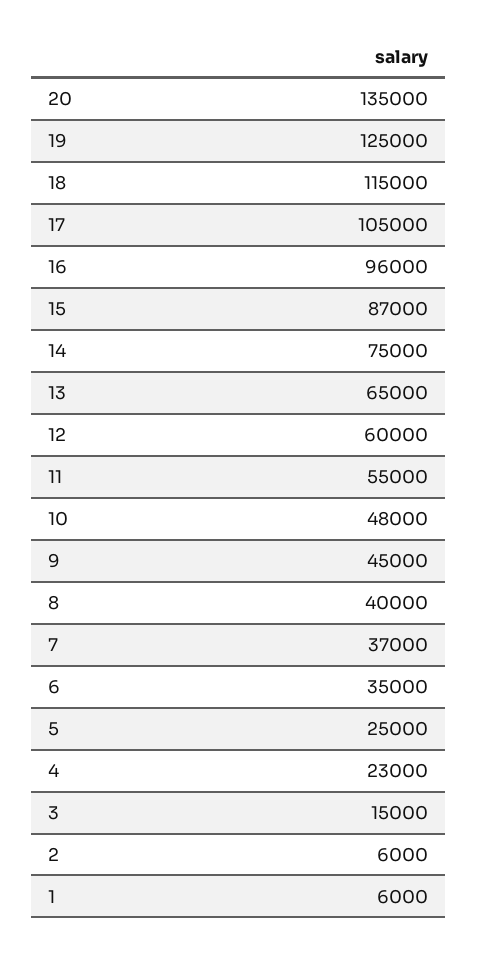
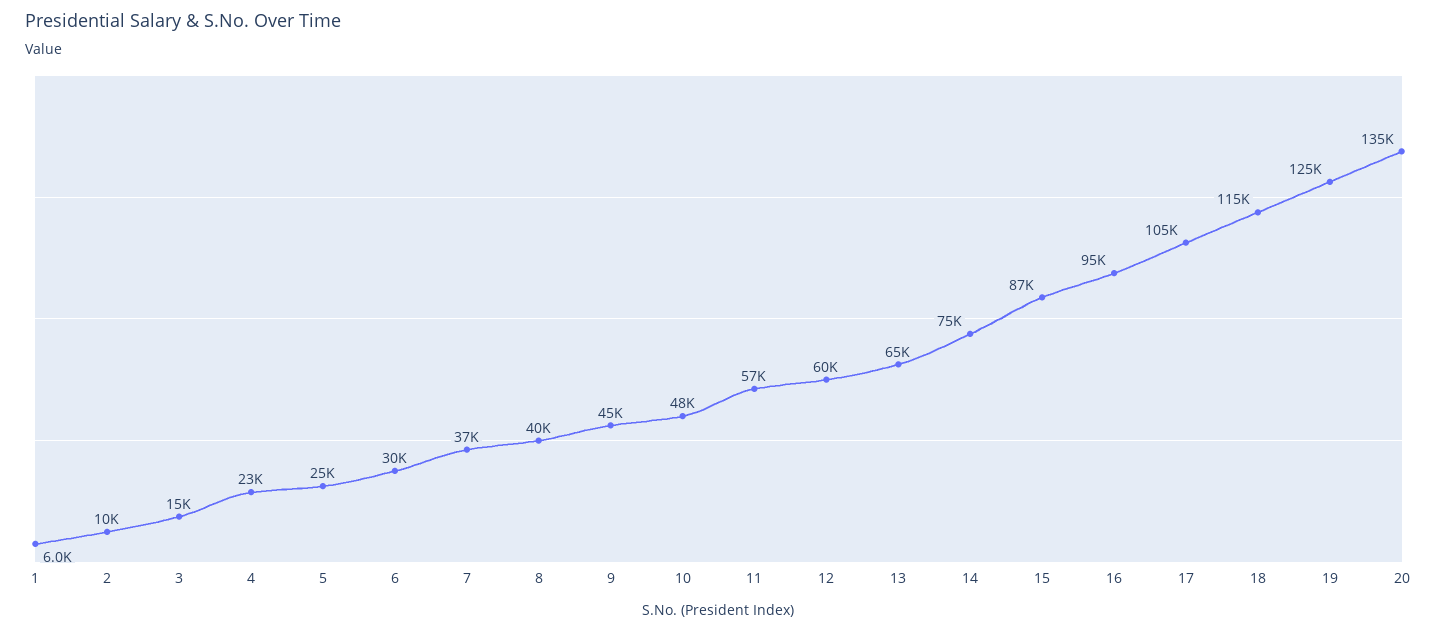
  {
    "20": 135000,
    "19": 125000,
    "18": 115000,
    "17": 105000,
-   "16": 96000,
+   "16": 95000,
    "15": 87000,
    "14": 75000,
    "13": 65000,
    "12": 60000,
-   "11": 55000,
+   "11": 57000,
    "10": 48000,
    "9": 45000,
    "8": 40000,
    "7": 37000,
-   "6": 35000,
+   "6": 30000,
    "5": 25000,
    "4": 23000,
    "3": 15000,
-   "2": 6000,
+   "2": 10000,
    "1": 6000
  }

